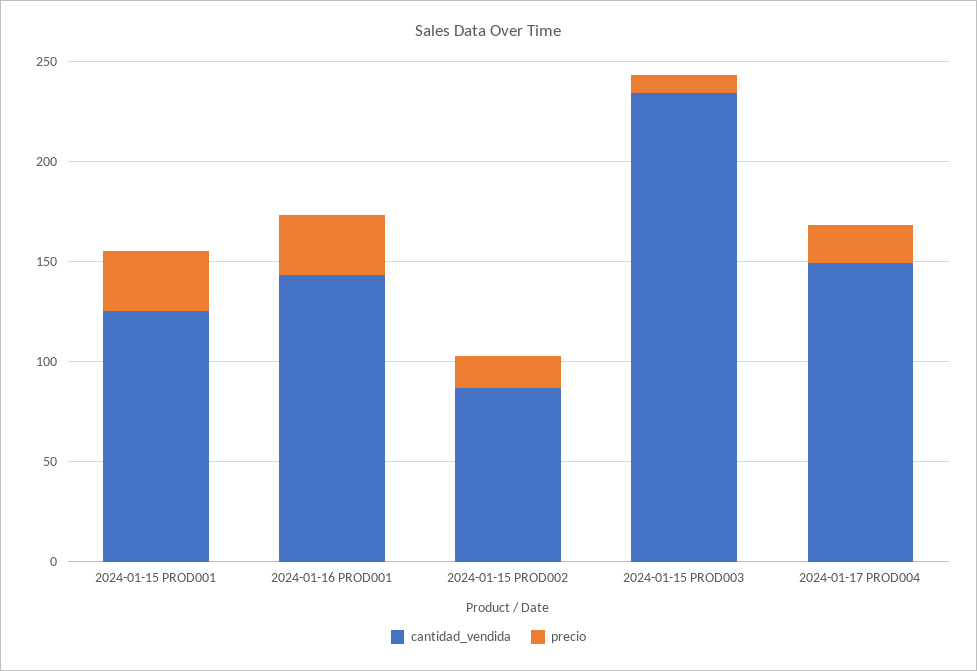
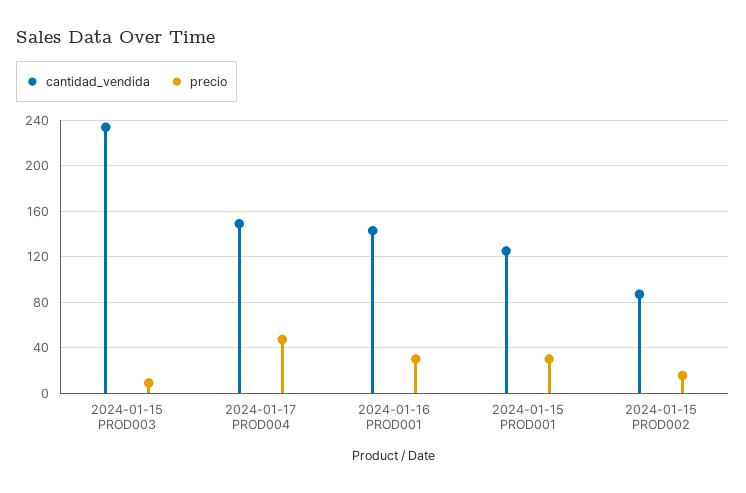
  {
    "cantidad_vendida": {
      "2024-01-15 PROD001": 130,
      "2024-01-16 PROD001": 140,
      "2024-01-15 PROD002": 90,
      "2024-01-15 PROD003": 230,
      "2024-01-17 PROD004": 150
    },
    "precio": {
      "2024-01-15 PROD001": 30,
      "2024-01-16 PROD001": 30,
      "2024-01-15 PROD002": 20,
      "2024-01-15 PROD003": 10,
-     "2024-01-17 PROD004": 20
+     "2024-01-17 PROD004": 50
    }
  }

